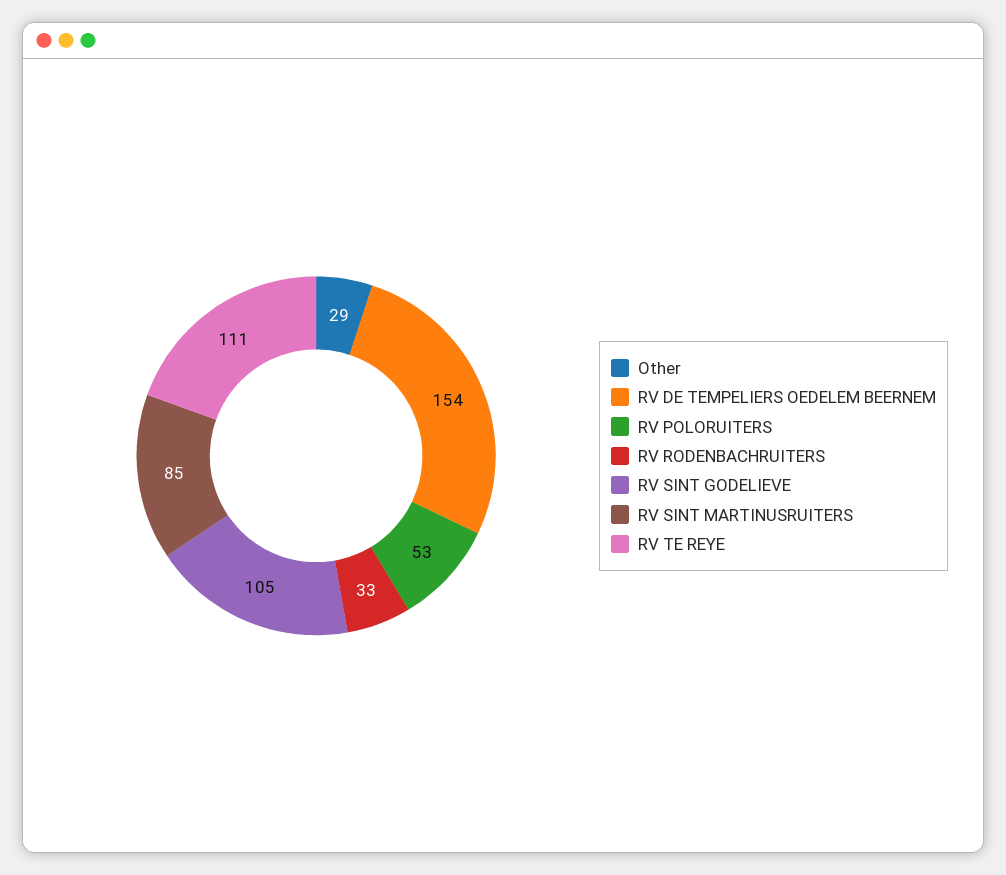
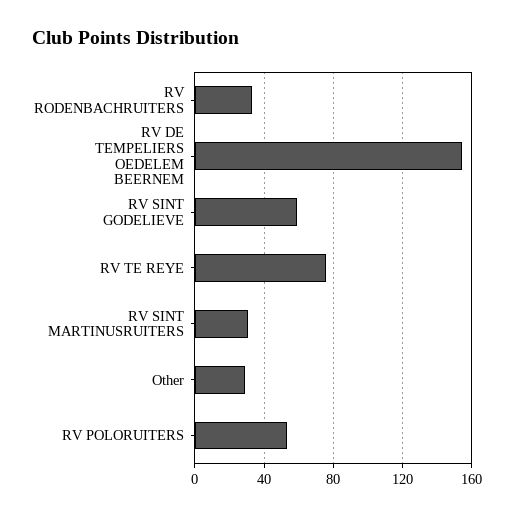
  {
    "Other": 29,
    "RV DE TEMPELIERS OEDELEM BEERNEM": 154,
    "RV POLORUITERS": 53,
    "RV RODENBACHRUITERS": 33,
-   "RV SINT GODELIEVE": 105,
+   "RV SINT GODELIEVE": 60,
-   "RV SINT MARTINUSRUITERS": 85,
+   "RV SINT MARTINUSRUITERS": 30,
-   "RV TE REYE": 111
+   "RV TE REYE": 75
  }

